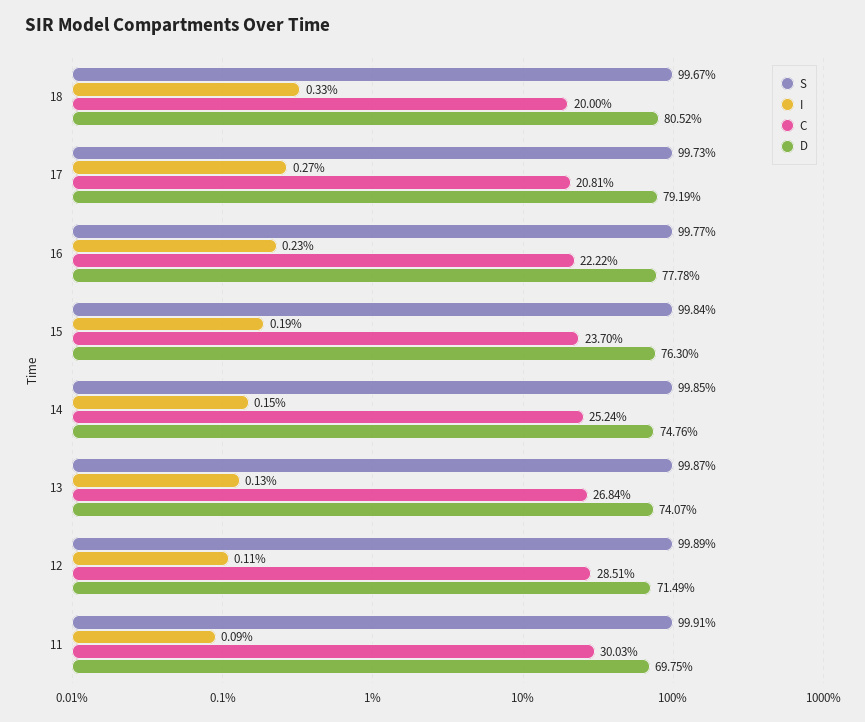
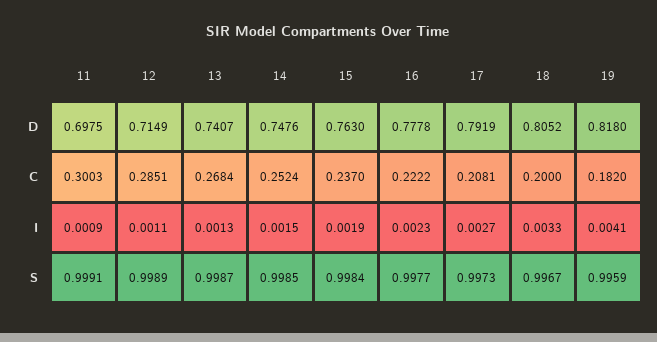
  {
    "S": {
      "18": 0.9967,
      "17": 0.9973,
      "16": 0.9977,
      "15": 0.9984,
      "14": 0.9985,
      "13": 0.9987,
      "12": 0.9989,
-     "11": 0.9991
+     "11": 0.9991,
+     "19": 0.9959
    },
    "I": {
      "18": 0.0033,
      "17": 0.0027,
      "16": 0.0023,
      "15": 0.0019,
      "14": 0.0015,
      "13": 0.0013,
      "12": 0.0011,
-     "11": 0.0009
+     "11": 0.0009,
+     "19": 0.0041
    },
    "C": {
      "18": 0.2,
      "17": 0.2081,
      "16": 0.2222,
      "15": 0.237,
      "14": 0.2524,
      "13": 0.2684,
      "12": 0.2851,
-     "11": 0.3003
+     "11": 0.3003,
+     "19": 0.182
    },
    "D": {
      "18": 0.8052,
      "17": 0.7919,
      "16": 0.7778,
      "15": 0.763,
      "14": 0.7476,
      "13": 0.7407,
      "12": 0.7149,
-     "11": 0.6975
+     "11": 0.6975,
+     "19": 0.818
    }
  }

